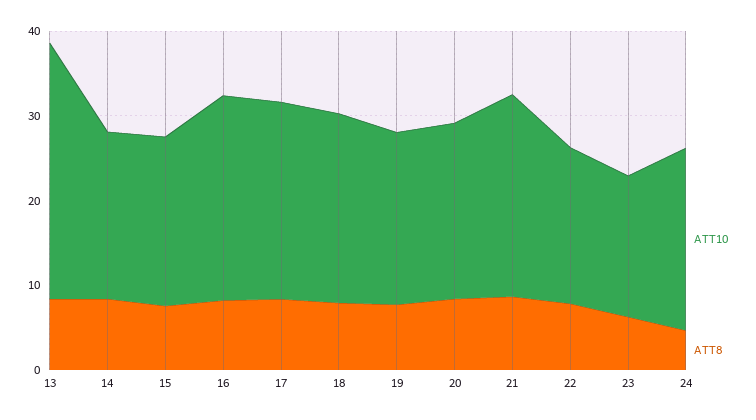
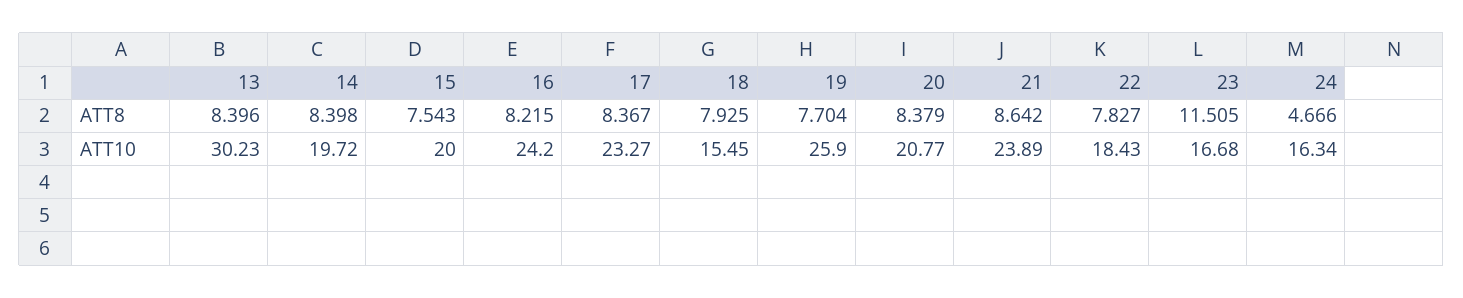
  {
    "ATT10": {
      "13": 30.23,
      "14": 19.72,
      "15": 20,
      "16": 24.2,
      "17": 23.27,
-     "18": 22,
+     "18": 15.45,
-     "19": 20,
+     "19": 25.9,
      "20": 20.77,
      "21": 23.89,
      "22": 18.43,
      "23": 16.68,
-     "24": 22
+     "24": 16.34
    },
    "ATT8": {
      "13": 8.396,
      "14": 8.398,
      "15": 7.543,
      "16": 8.215,
      "17": 8.367,
      "18": 7.925,
      "19": 7.704,
      "20": 8.379,
      "21": 8.642,
      "22": 7.827,
-     "23": 6,
+     "23": 11.505,
      "24": 4.666
    }
  }

